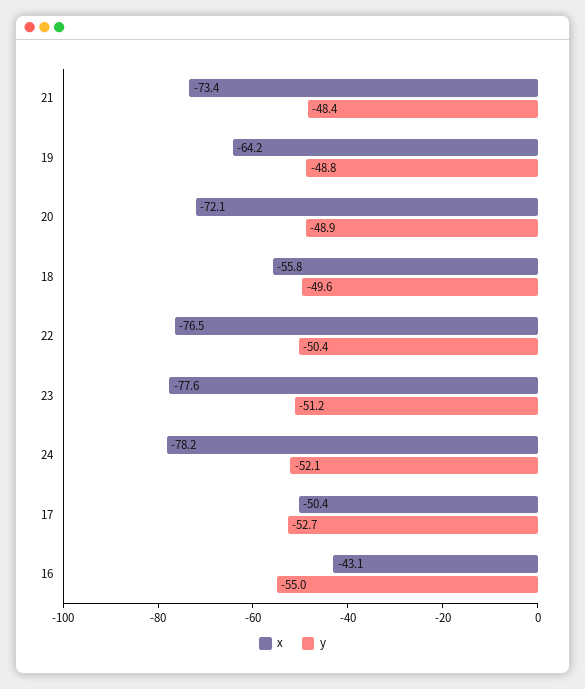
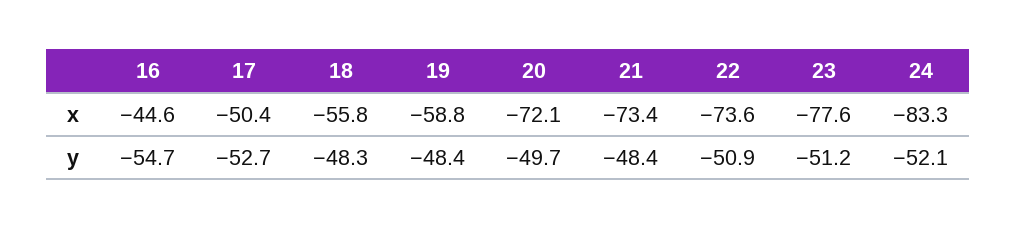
  {
    "x": {
      "21": -73.4,
-     "19": -64.2,
+     "19": -58.8,
      "20": -72.1,
      "18": -55.8,
-     "22": -76.5,
+     "22": -73.6,
      "23": -77.6,
-     "24": -78.2,
+     "24": -83.3,
      "17": -50.4,
-     "16": -43.1
+     "16": -44.6
    },
    "y": {
      "21": -48.4,
-     "19": -48.8,
+     "19": -48.4,
-     "20": -48.9,
+     "20": -49.7,
-     "18": -49.6,
+     "18": -48.3,
-     "22": -50.4,
+     "22": -50.9,
      "23": -51.2,
      "24": -52.1,
      "17": -52.7,
-     "16": -55
+     "16": -54.7
    }
  }

